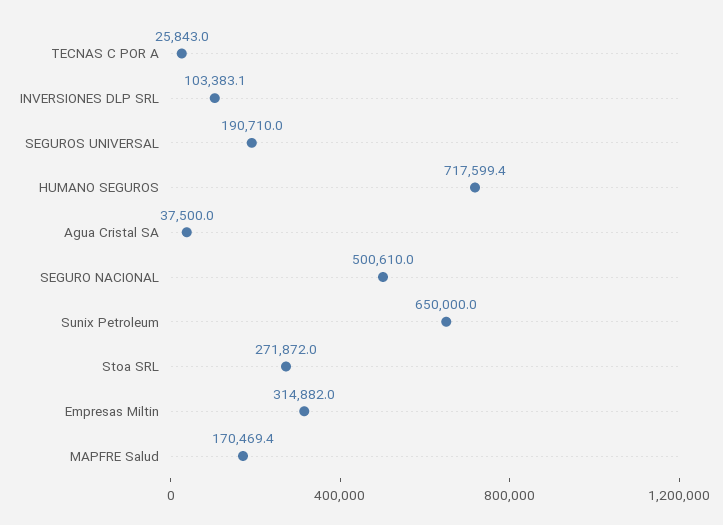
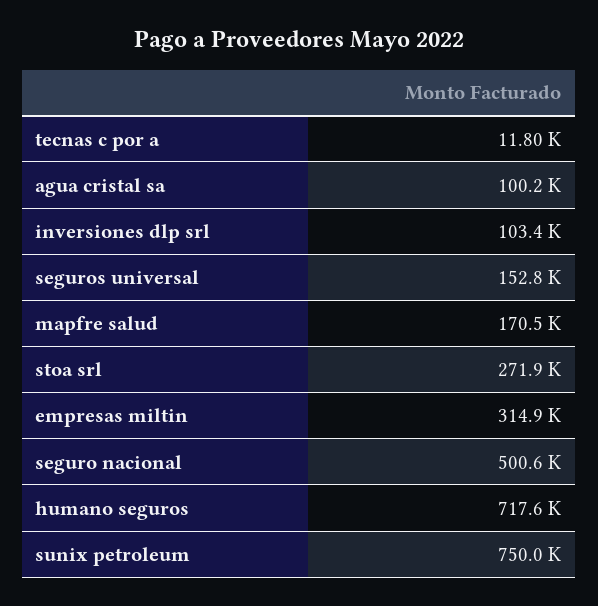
  {
-   "TECNAS C POR A": 25843,
+   "TECNAS C POR A": 11800,
    "INVERSIONES DLP SRL": 103383.1,
-   "SEGUROS UNIVERSAL": 190710,
+   "SEGUROS UNIVERSAL": 152800,
    "HUMANO SEGUROS": 717599.4,
-   "Agua Cristal SA": 37500,
+   "Agua Cristal SA": 100200,
    "SEGURO NACIONAL": 500610,
-   "Sunix Petroleum": 650000,
+   "Sunix Petroleum": 750000,
    "Stoa SRL": 271872,
    "Empresas Miltin": 314882,
    "MAPFRE Salud": 170469.4
  }

